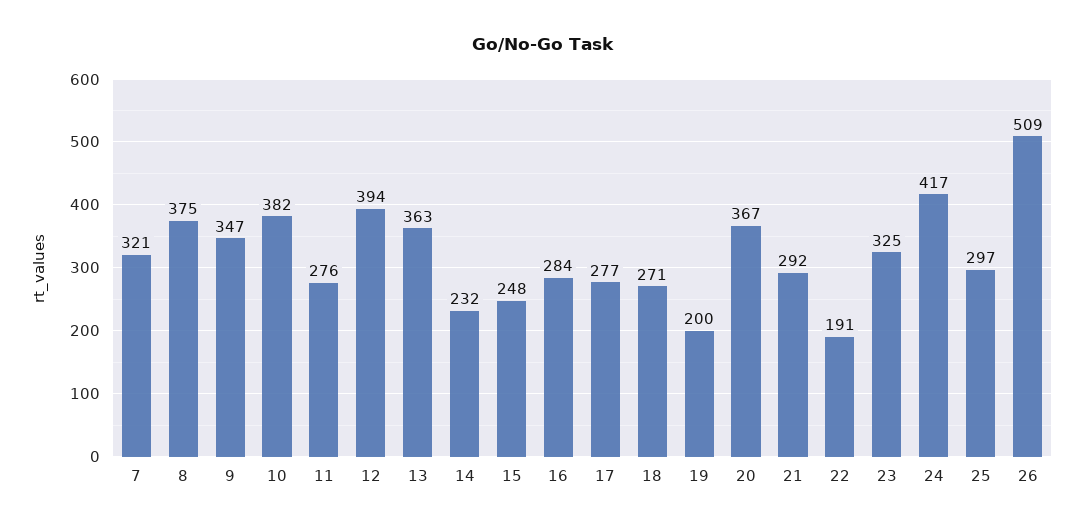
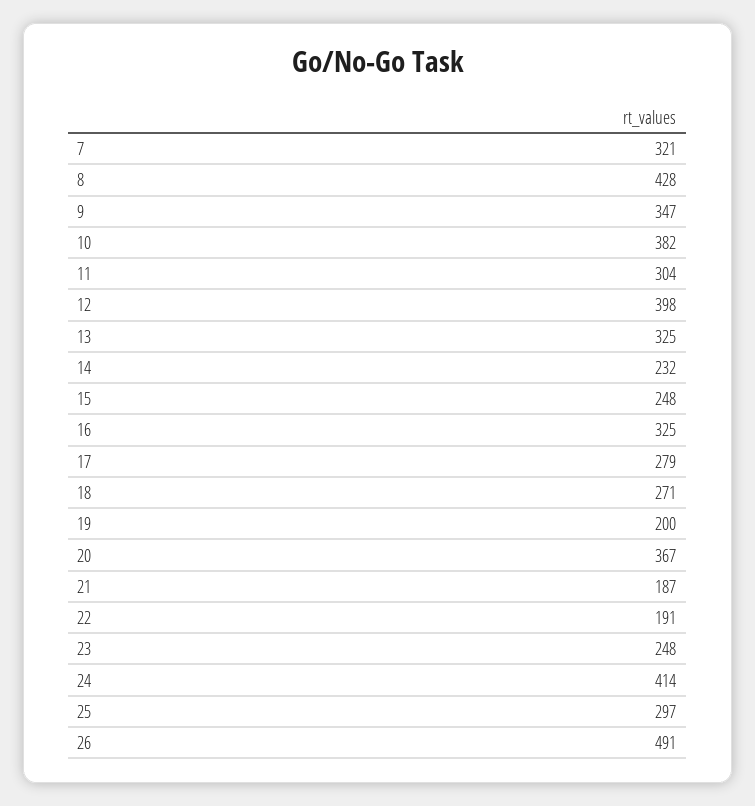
  {
    "7": 321,
-   "8": 375,
+   "8": 428,
    "9": 347,
    "10": 382,
-   "11": 276,
+   "11": 304,
-   "12": 394,
+   "12": 398,
-   "13": 363,
+   "13": 325,
    "14": 232,
    "15": 248,
-   "16": 284,
+   "16": 325,
-   "17": 277,
+   "17": 279,
    "18": 271,
    "19": 200,
    "20": 367,
-   "21": 292,
+   "21": 187,
    "22": 191,
-   "23": 325,
+   "23": 248,
-   "24": 417,
+   "24": 414,
    "25": 297,
-   "26": 509
+   "26": 491
  }

